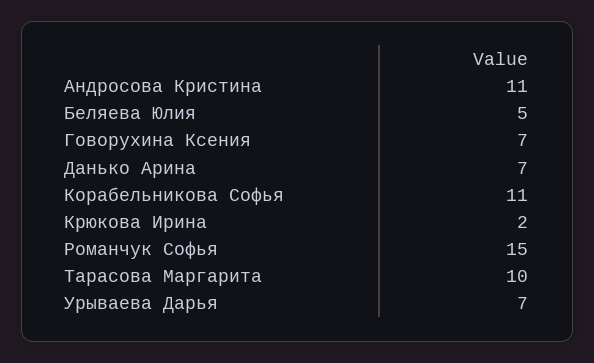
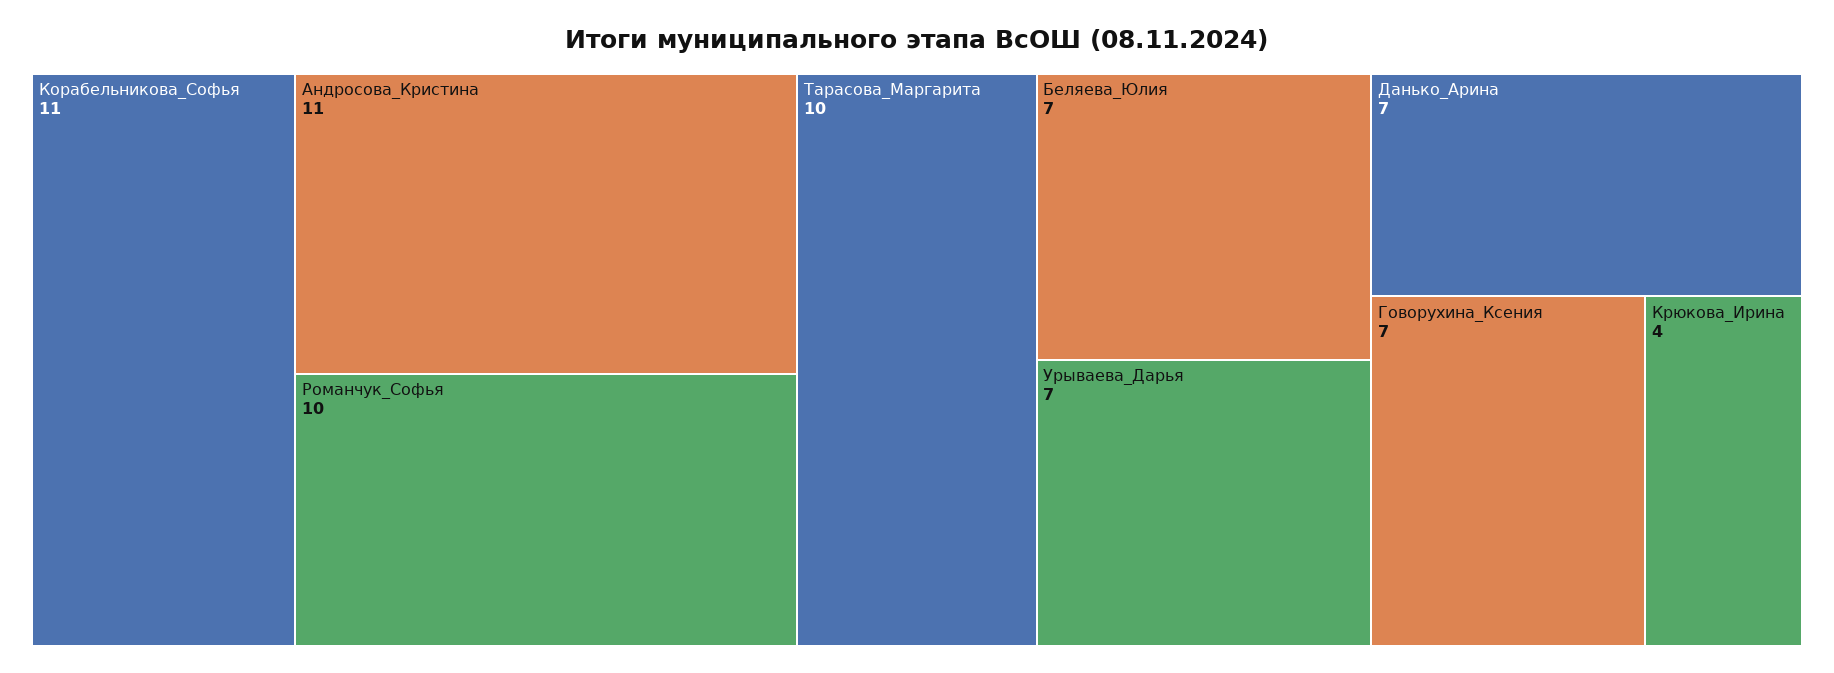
  {
    "Андросова Кристина": 11,
-   "Беляева Юлия": 5,
+   "Беляева Юлия": 7,
    "Говорухина Ксения": 7,
    "Данько Арина": 7,
    "Корабельникова Софья": 11,
-   "Крюкова Ирина": 2,
+   "Крюкова Ирина": 4,
-   "Романчук Софья": 15,
+   "Романчук Софья": 10,
    "Тарасова Маргарита": 10,
    "Урываева Дарья": 7
  }

